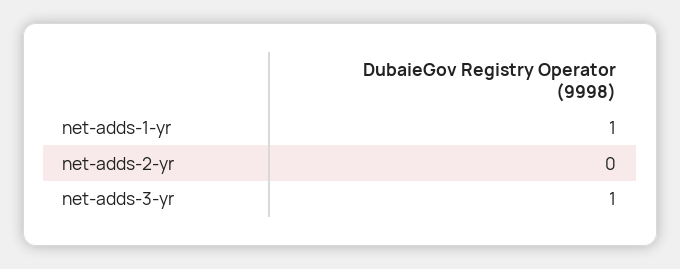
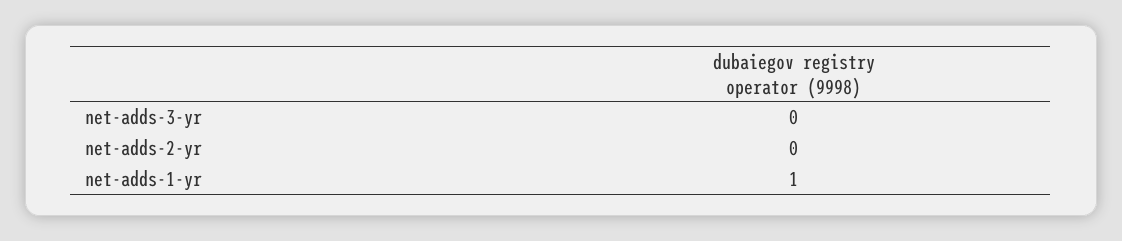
  {
    "net-adds-1-yr": 1,
    "net-adds-2-yr": 0,
-   "net-adds-3-yr": 1
+   "net-adds-3-yr": 0
  }

